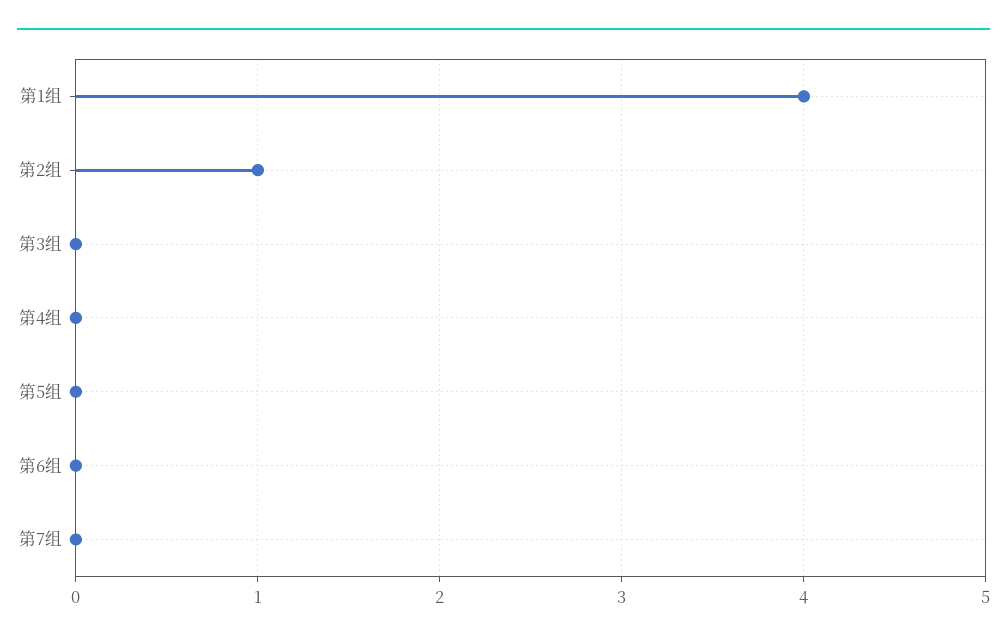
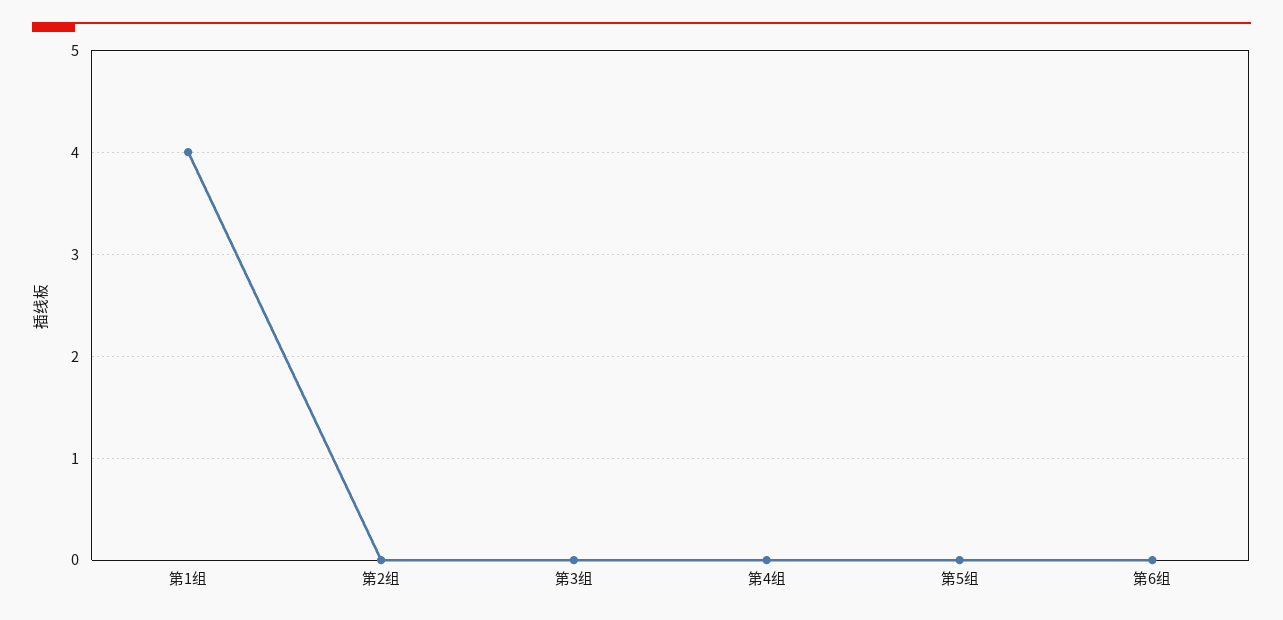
  {
    "第1组": 4,
-   "第2组": 1,
+   "第2组": 0,
    "第3组": 0,
    "第4组": 0,
    "第5组": 0,
-   "第6组": 0,
+   "第6组": 0
-   "第7组": 0
  }

